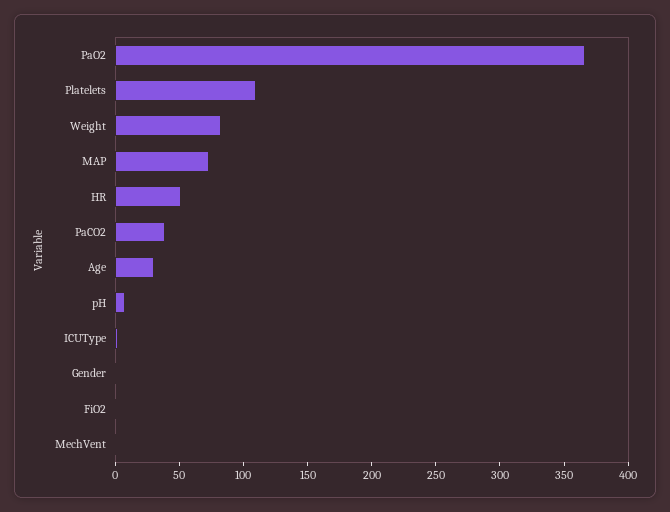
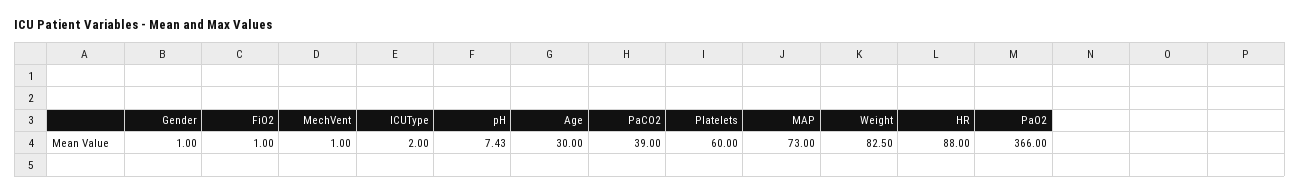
  {
    "PaO2": 366,
-   "Platelets": 110,
+   "Platelets": 60,
    "Weight": 82.5,
    "MAP": 73,
-   "HR": 50,
+   "HR": 88,
    "PaCO2": 39,
    "Age": 30,
    "pH": 7.43,
    "ICUType": 2,
    "Gender": 1,
    "FiO2": 1,
    "MechVent": 1
  }

